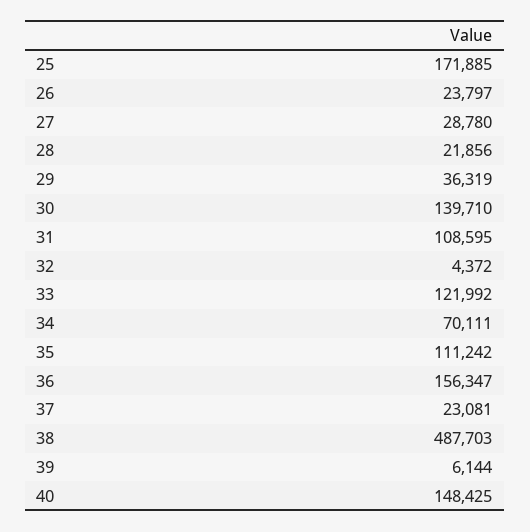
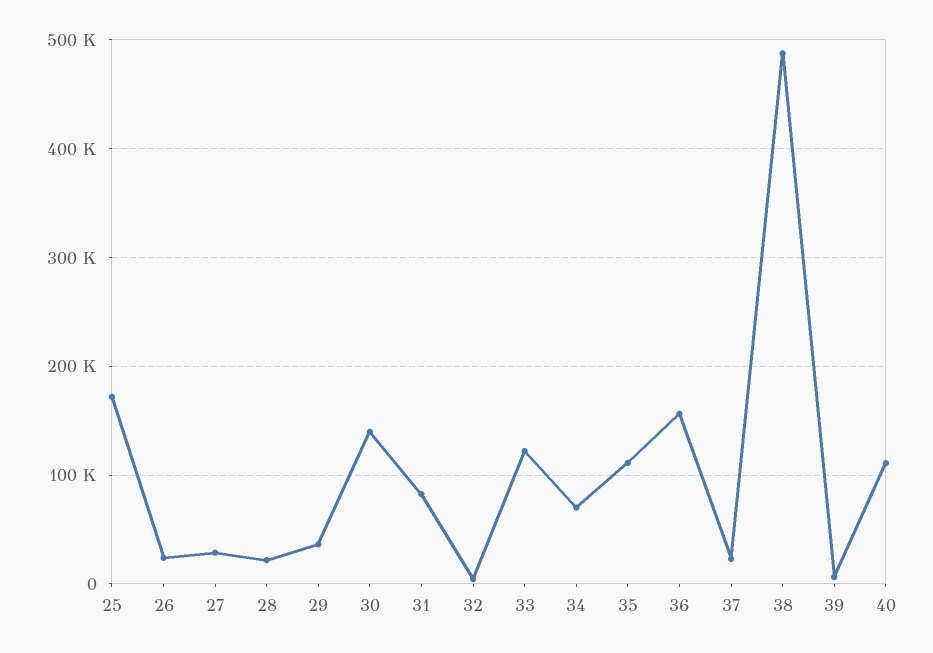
  {
    "25": 171885,
    "26": 23797,
    "27": 28780,
    "28": 21856,
    "29": 36319,
    "30": 139710,
-   "31": 108595,
+   "31": 80000,
    "32": 4372,
    "33": 121992,
    "34": 70111,
    "35": 111242,
    "36": 156347,
    "37": 23081,
    "38": 487703,
    "39": 6144,
-   "40": 148425
+   "40": 110000
  }

